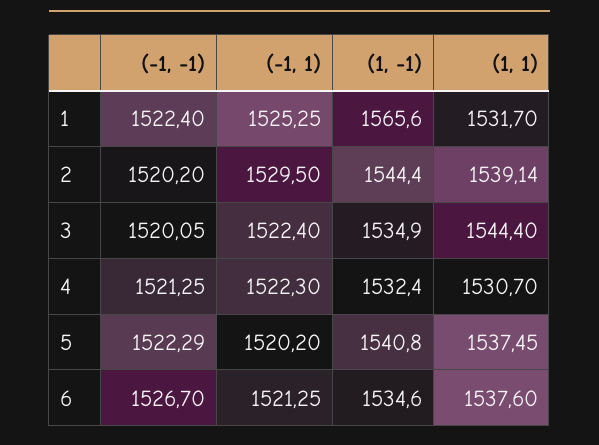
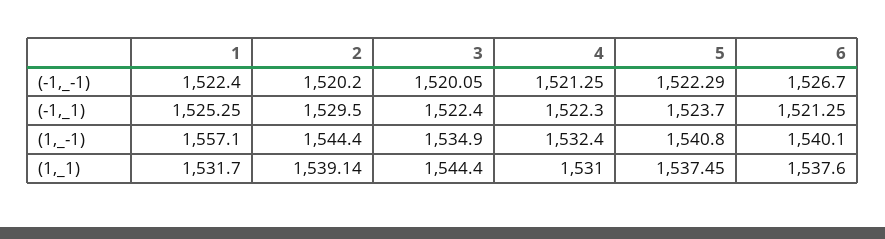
  {
    "(-1, -1)": {
      "1": 1522.4,
      "2": 1520.2,
      "3": 1520.05,
      "4": 1521.25,
      "5": 1522.29,
      "6": 1526.7
    },
    "(-1, 1)": {
      "1": 1525.25,
      "2": 1529.5,
      "3": 1522.4,
      "4": 1522.3,
-     "5": 1520.2,
+     "5": 1523.7,
      "6": 1521.25
    },
    "(1, -1)": {
-     "1": 1565.6,
+     "1": 1557.1,
      "2": 1544.4,
      "3": 1534.9,
      "4": 1532.4,
      "5": 1540.8,
-     "6": 1534.6
+     "6": 1540.1
    },
    "(1, 1)": {
      "1": 1531.7,
      "2": 1539.14,
      "3": 1544.4,
-     "4": 1530.7,
+     "4": 1531,
      "5": 1537.45,
      "6": 1537.6
    }
  }

